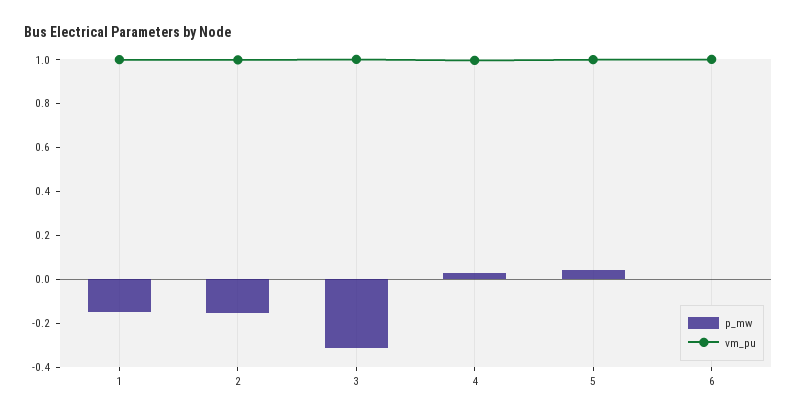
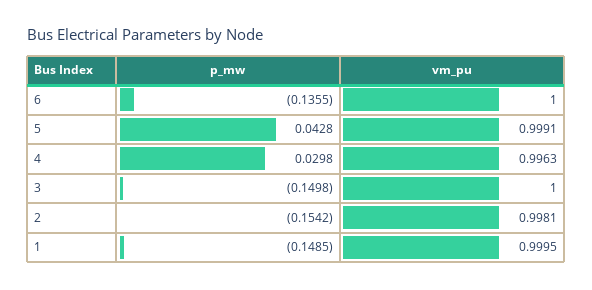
  {
    "p_mw": {
      "1": -0.1485,
      "2": -0.1542,
-     "3": -0.3,
+     "3": -0.1498,
      "4": 0.0298,
      "5": 0.0428,
-     "6": 0
+     "6": -0.1355
    },
    "vm_pu": {
      "1": 0.9995,
      "2": 0.9981,
      "3": 1,
      "4": 0.9963,
      "5": 0.9991,
      "6": 1
    }
  }

